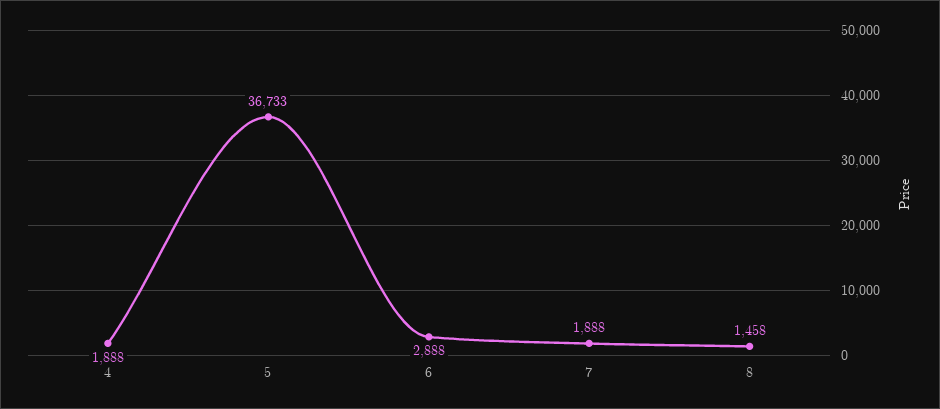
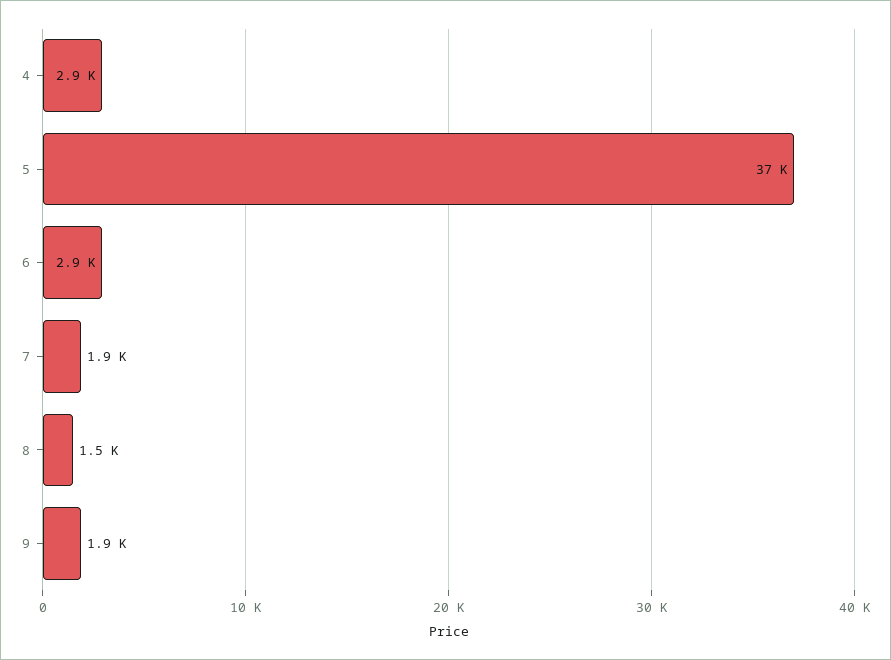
  {
-   "4": 1888,
+   "4": 2900,
    "5": 36733,
    "6": 2888,
    "7": 1888,
-   "8": 1458
+   "8": 1458,
+   "9": 1900
  }

